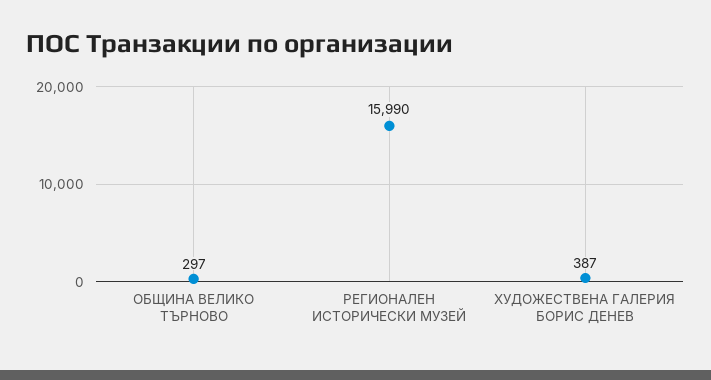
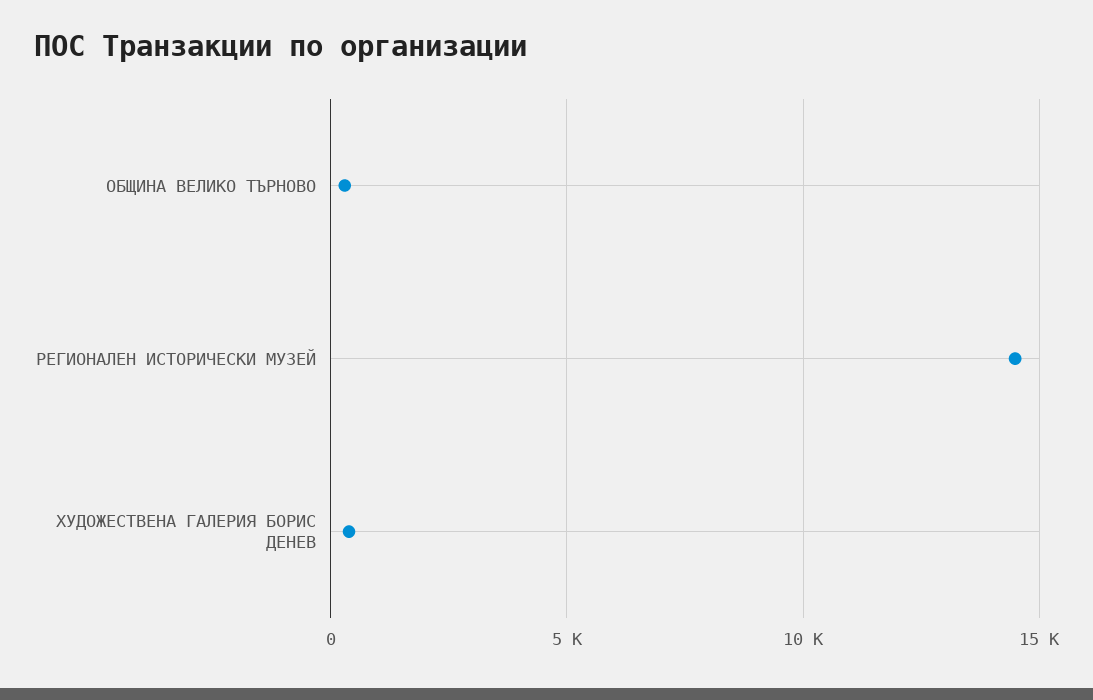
  {
    "ОБЩИНА ВЕЛИКО ТЪРНОВО": 297,
-   "РЕГИОНАЛЕН ИСТОРИЧЕСКИ МУЗЕЙ": 15990,
+   "РЕГИОНАЛЕН ИСТОРИЧЕСКИ МУЗЕЙ": 14500,
    "ХУДОЖЕСТВЕНА ГАЛЕРИЯ БОРИС ДЕНЕВ": 387
  }

